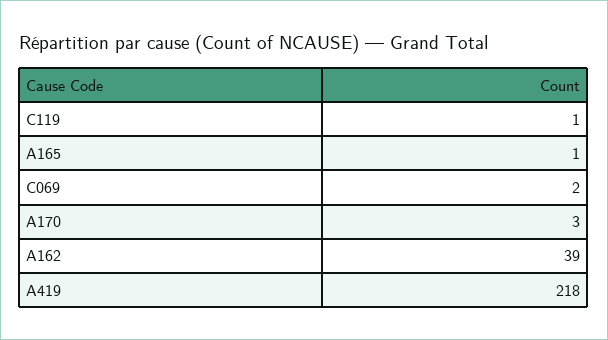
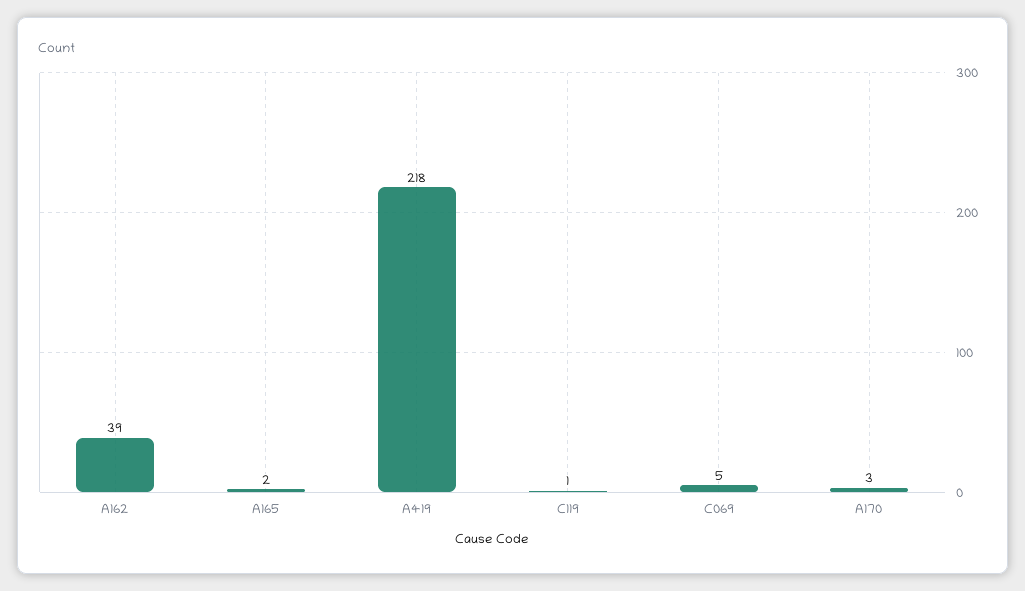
  {
    "C119": 1,
-   "A165": 1,
+   "A165": 2,
-   "C069": 2,
+   "C069": 5,
    "A170": 3,
    "A162": 39,
    "A419": 218
  }

